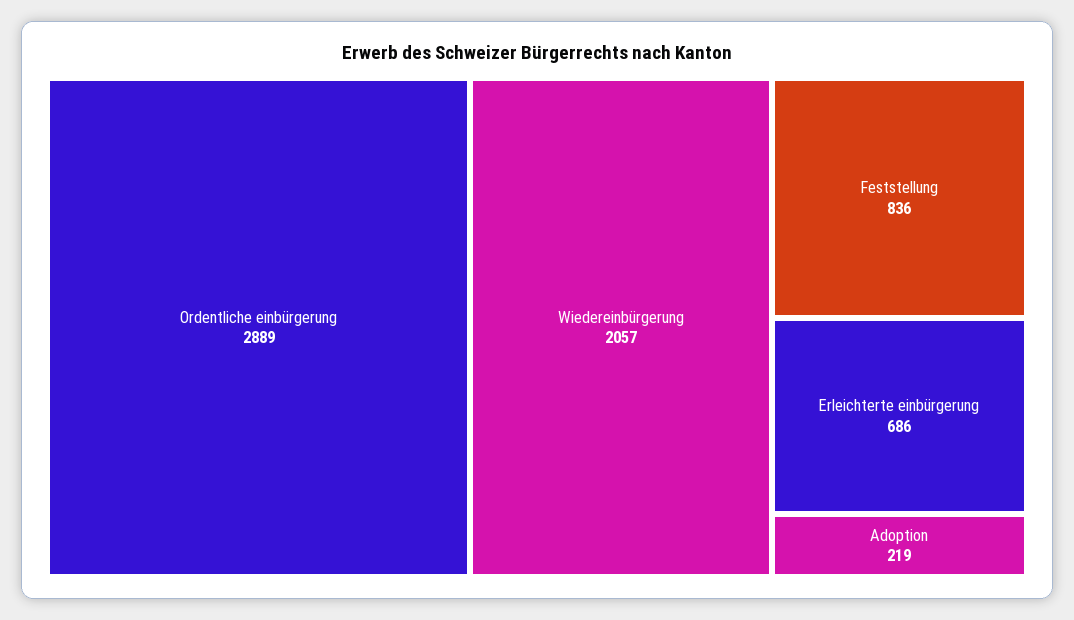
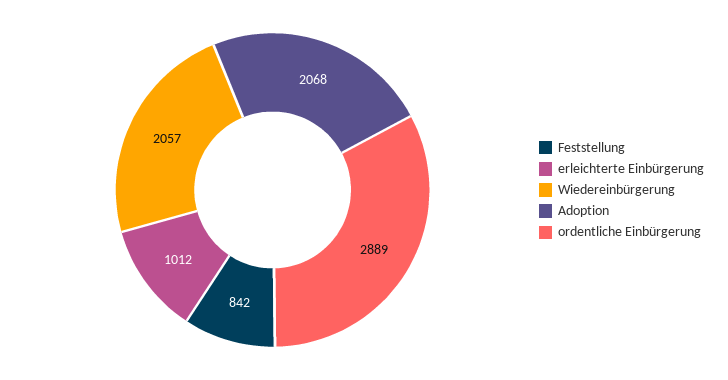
  {
    "Ordentliche einbürgerung": 2889,
    "Wiedereinbürgerung": 2057,
-   "Feststellung": 836,
+   "Feststellung": 842,
-   "Erleichterte einbürgerung": 686,
+   "Erleichterte einbürgerung": 1012,
-   "Adoption": 219
+   "Adoption": 2068
  }

